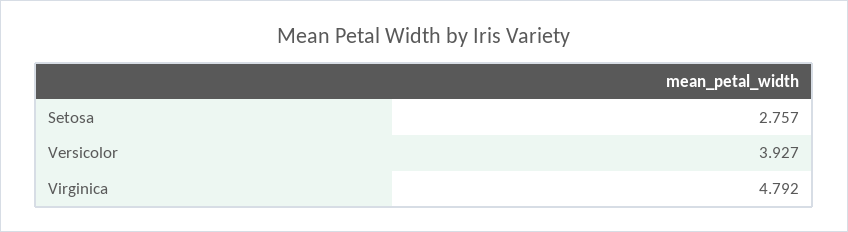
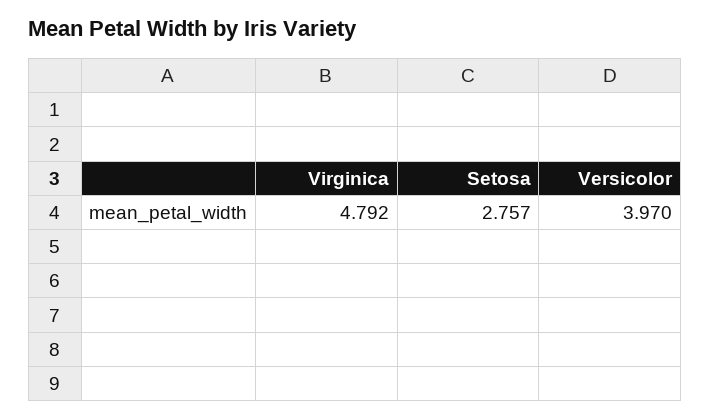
  {
    "Setosa": 2.757,
-   "Versicolor": 3.927,
+   "Versicolor": 3.97,
    "Virginica": 4.792
  }

